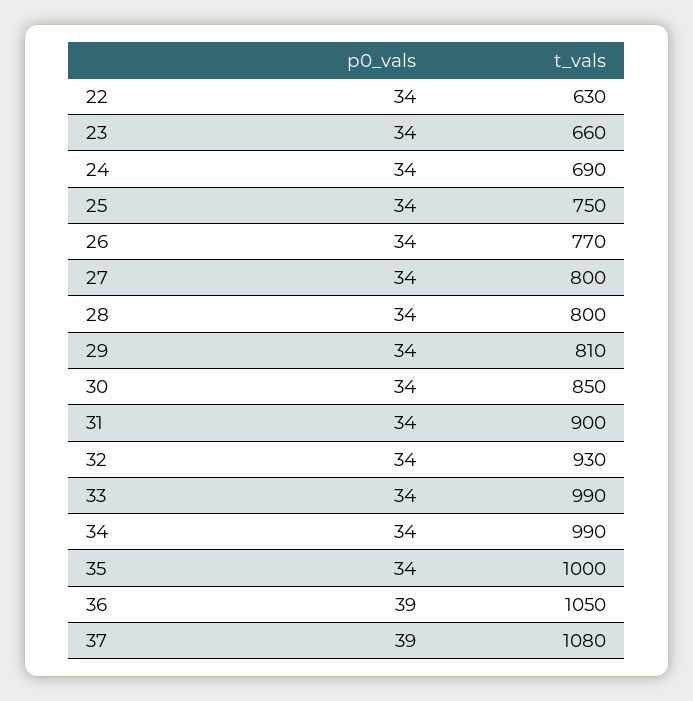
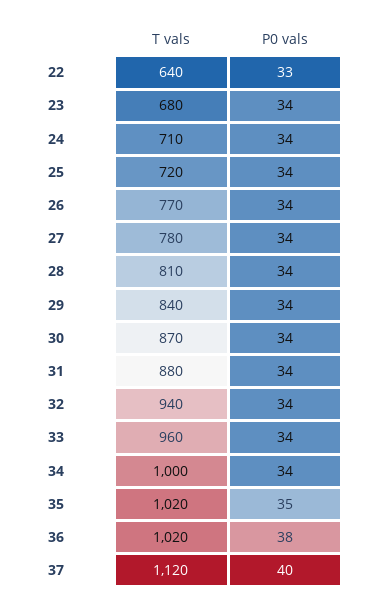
  {
    "p0_vals": {
-     "22": 34,
+     "22": 33,
      "23": 34,
      "24": 34,
      "25": 34,
      "26": 34,
      "27": 34,
      "28": 34,
      "29": 34,
      "30": 34,
      "31": 34,
      "32": 34,
      "33": 34,
      "34": 34,
-     "35": 34,
+     "35": 35,
-     "36": 39,
+     "36": 38,
-     "37": 39
+     "37": 40
    },
    "t_vals": {
-     "22": 630,
+     "22": 640,
-     "23": 660,
+     "23": 680,
-     "24": 690,
+     "24": 710,
-     "25": 750,
+     "25": 720,
      "26": 770,
-     "27": 800,
+     "27": 780,
-     "28": 800,
+     "28": 810,
-     "29": 810,
+     "29": 840,
-     "30": 850,
+     "30": 870,
-     "31": 900,
+     "31": 880,
-     "32": 930,
+     "32": 940,
-     "33": 990,
+     "33": 960,
-     "34": 990,
+     "34": 1000,
-     "35": 1000,
+     "35": 1020,
-     "36": 1050,
+     "36": 1020,
-     "37": 1080
+     "37": 1120
    }
  }

